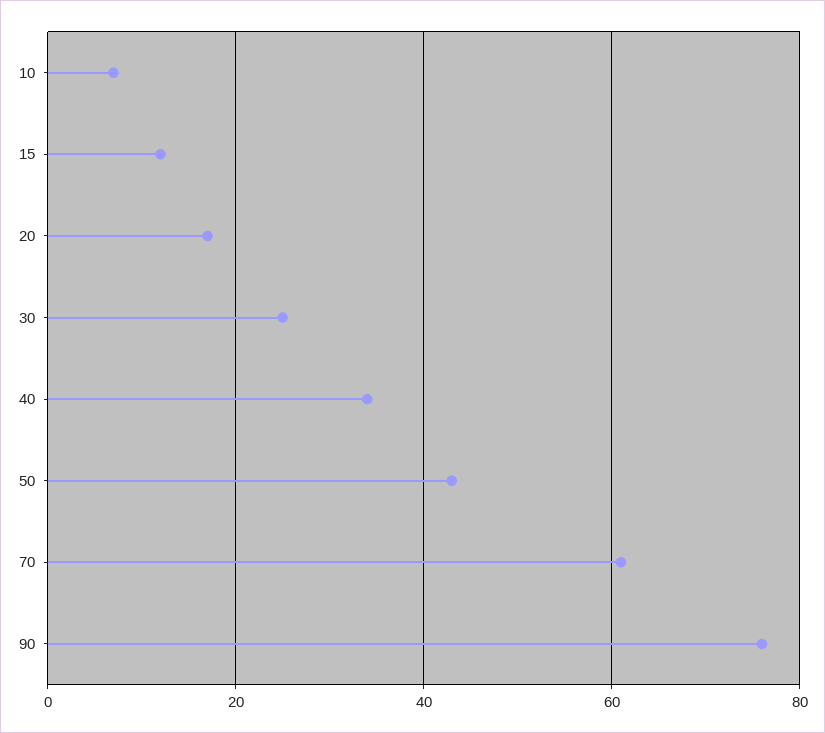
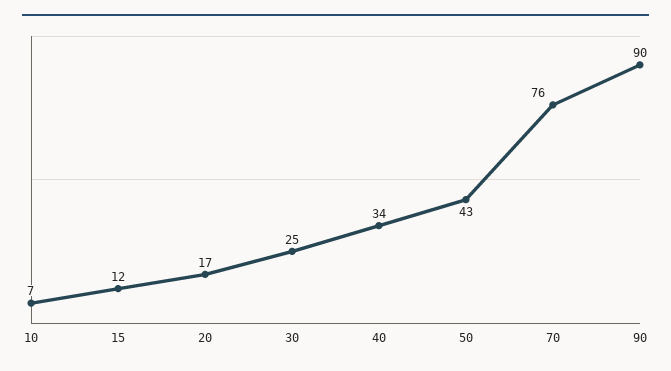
  {
    "10": 7,
    "15": 12,
    "20": 17,
    "30": 25,
    "40": 34,
    "50": 43,
-   "70": 60,
+   "70": 76,
-   "90": 75
+   "90": 90
  }

